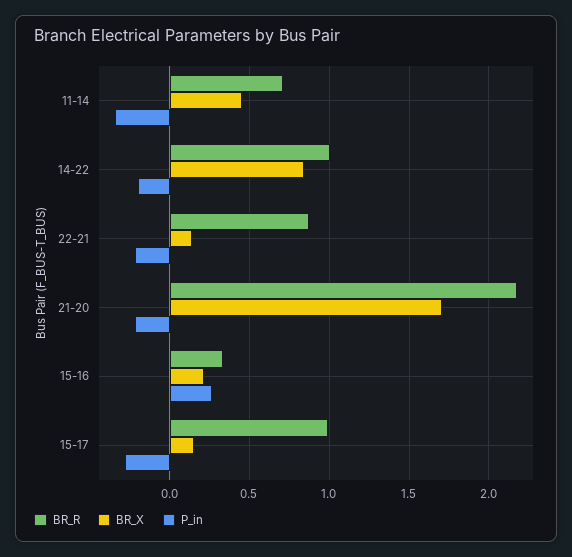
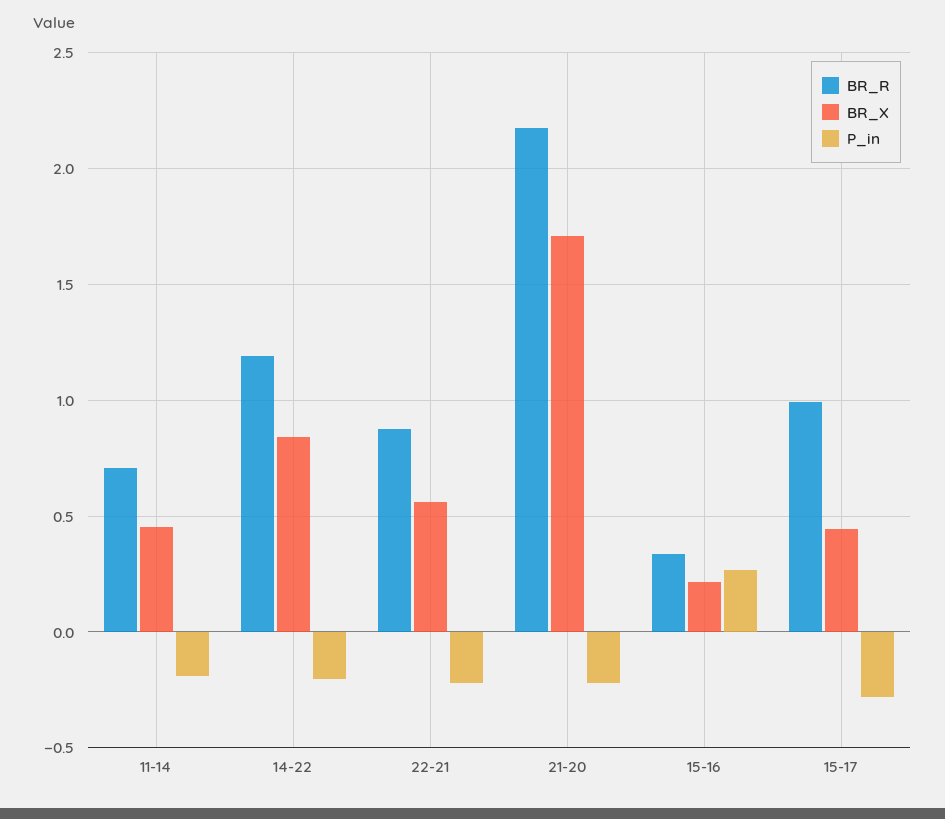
  {
    "BR_R": {
      "11-14": 0.7,
-     "14-22": 1,
+     "14-22": 1.2,
      "22-21": 0.9,
      "21-20": 2.2,
      "15-16": 0.35,
      "15-17": 1
    },
    "BR_X": {
      "11-14": 0.45,
      "14-22": 0.85,
-     "22-21": 0.15,
+     "22-21": 0.55,
      "21-20": 1.7,
      "15-16": 0.2,
-     "15-17": 0.15
+     "15-17": 0.45
    },
    "P_in": {
-     "11-14": -0.35,
+     "11-14": -0.2,
      "14-22": -0.2,
      "22-21": -0.2,
      "21-20": -0.2,
      "15-16": 0.25,
      "15-17": -0.3
    }
  }

